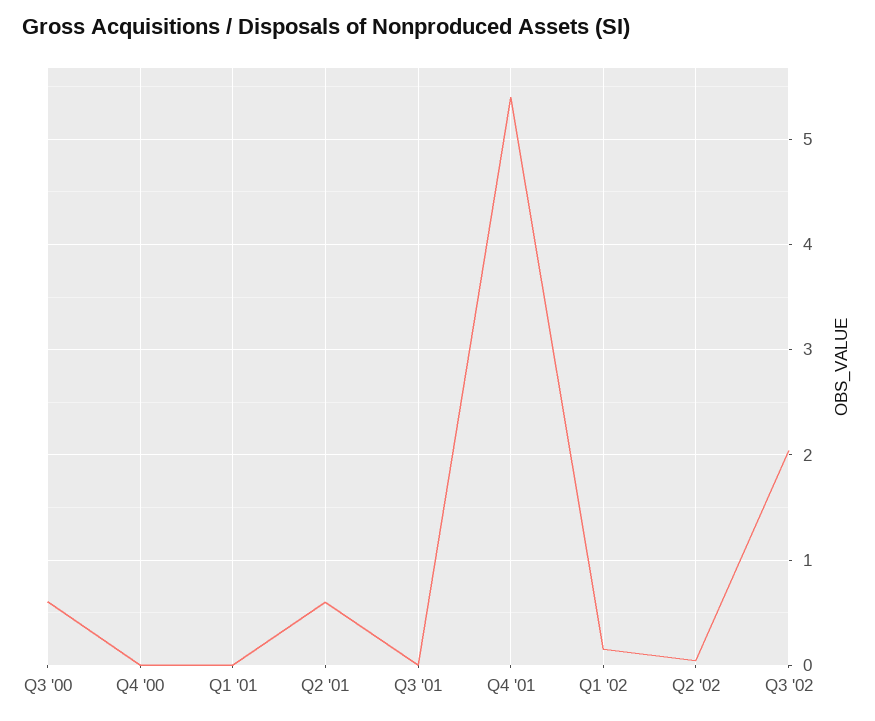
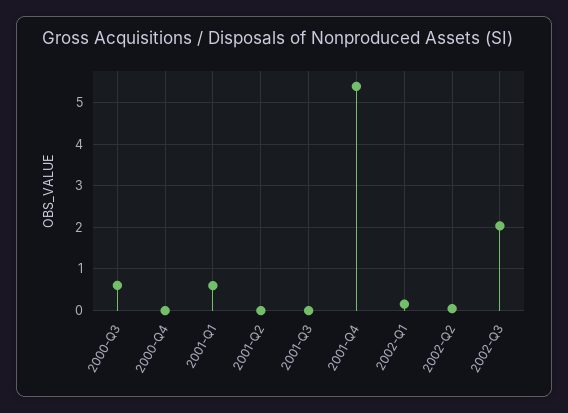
  {
    "Q3 '00": 0.6,
    "Q4 '00": 0,
-   "Q1 '01": 0,
+   "Q1 '01": 0.6,
-   "Q2 '01": 0.6,
+   "Q2 '01": 0,
    "Q3 '01": 0,
    "Q4 '01": 5.4,
    "Q1 '02": 0.2,
    "Q2 '02": 0,
    "Q3 '02": 2
  }

